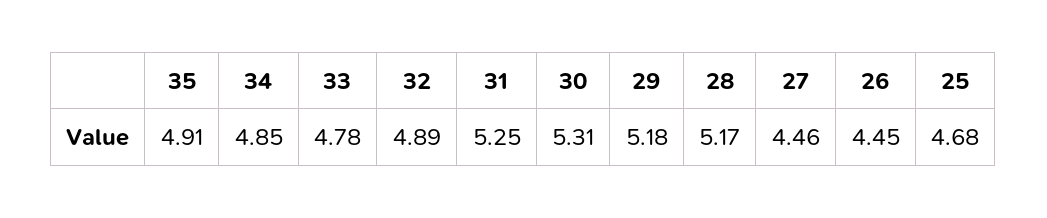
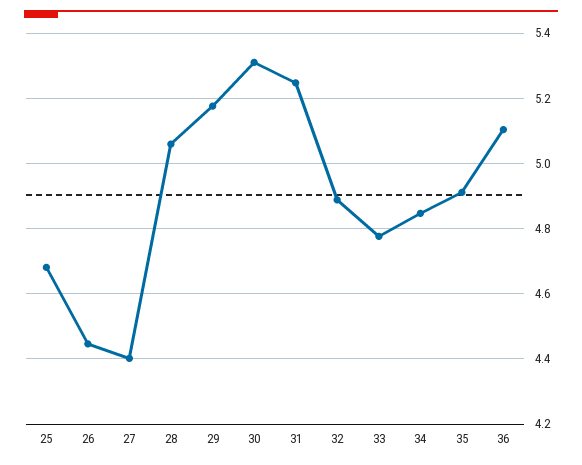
  {
    "35": 4.91,
    "34": 4.85,
    "33": 4.78,
    "32": 4.89,
    "31": 5.25,
    "30": 5.31,
    "29": 5.18,
-   "28": 5.17,
+   "28": 5.06,
-   "27": 4.46,
+   "27": 4.4,
    "26": 4.45,
-   "25": 4.68
+   "25": 4.68,
+   "36": 5.1
  }

